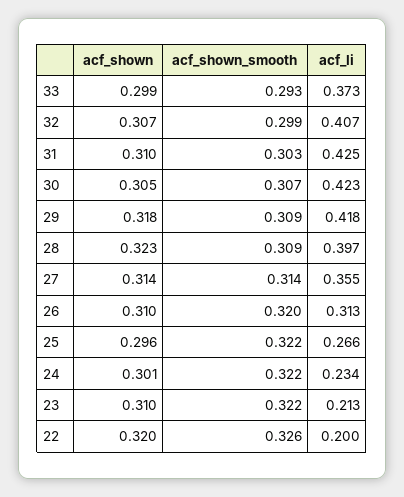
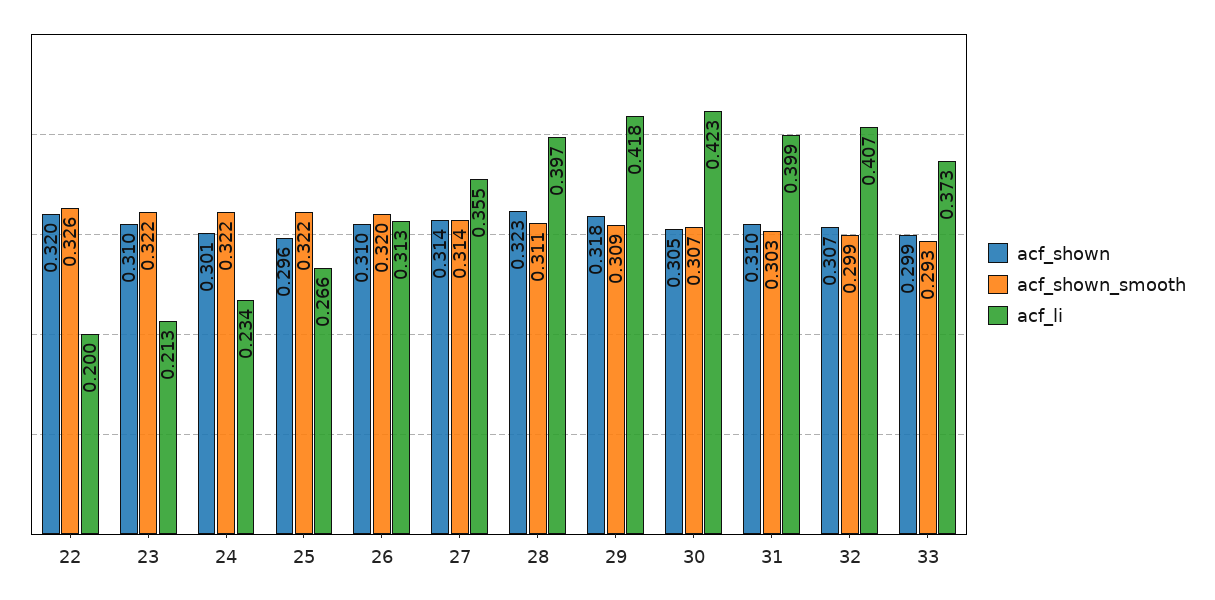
  {
    "acf_shown": {
      "33": 0.299,
      "32": 0.307,
      "31": 0.31,
      "30": 0.305,
      "29": 0.318,
      "28": 0.323,
      "27": 0.314,
      "26": 0.31,
      "25": 0.296,
      "24": 0.301,
      "23": 0.31,
      "22": 0.32
    },
    "acf_shown_smooth": {
      "33": 0.293,
      "32": 0.299,
      "31": 0.303,
      "30": 0.307,
      "29": 0.309,
-     "28": 0.309,
+     "28": 0.311,
      "27": 0.314,
      "26": 0.32,
      "25": 0.322,
      "24": 0.322,
      "23": 0.322,
      "22": 0.326
    },
    "acf_li": {
      "33": 0.373,
      "32": 0.407,
-     "31": 0.425,
+     "31": 0.399,
      "30": 0.423,
      "29": 0.418,
      "28": 0.397,
      "27": 0.355,
      "26": 0.313,
      "25": 0.266,
      "24": 0.234,
      "23": 0.213,
      "22": 0.2
    }
  }

